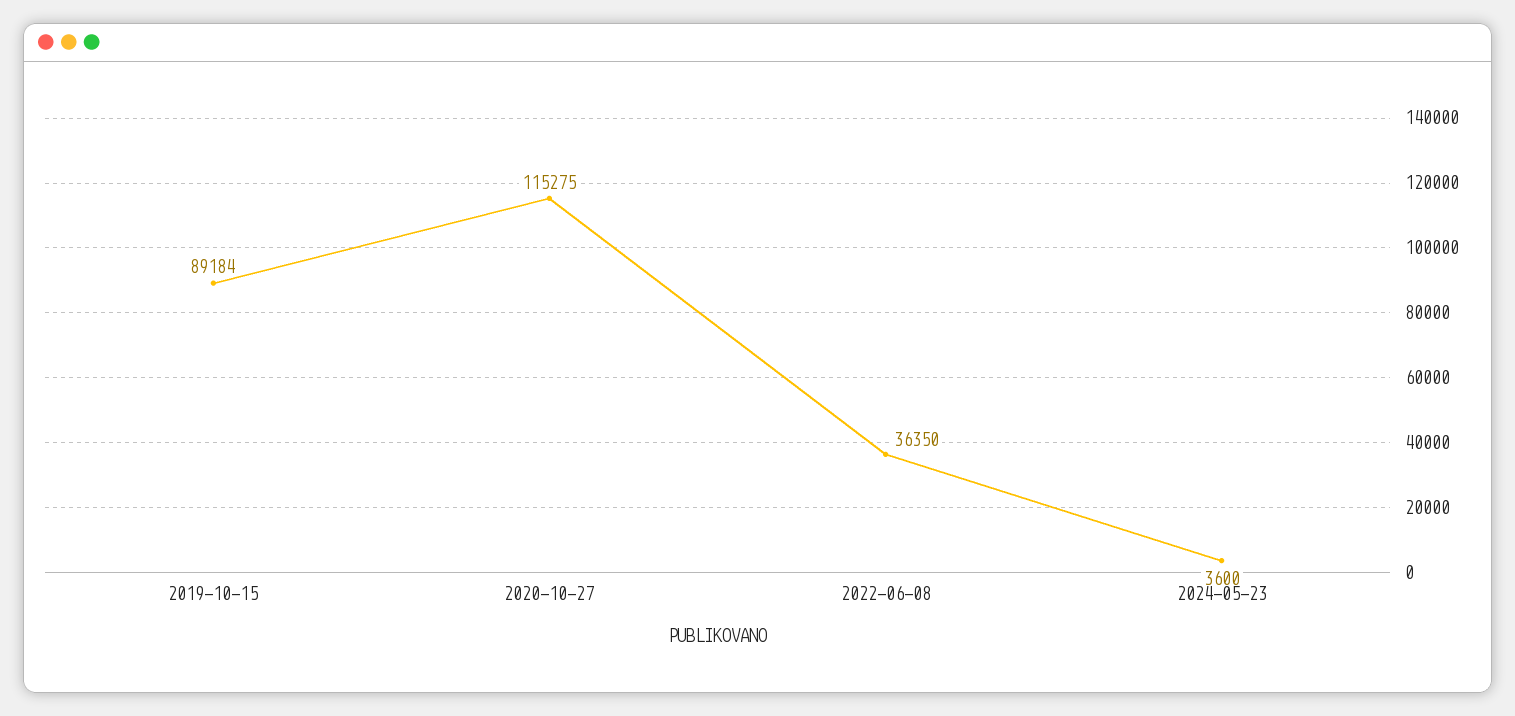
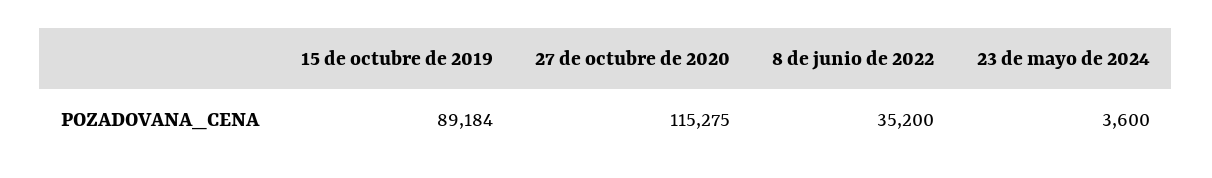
  {
    "2019-10-15": 89184,
    "2020-10-27": 115275,
-   "2022-06-08": 36350,
+   "2022-06-08": 35200,
    "2024-05-23": 3600
  }

